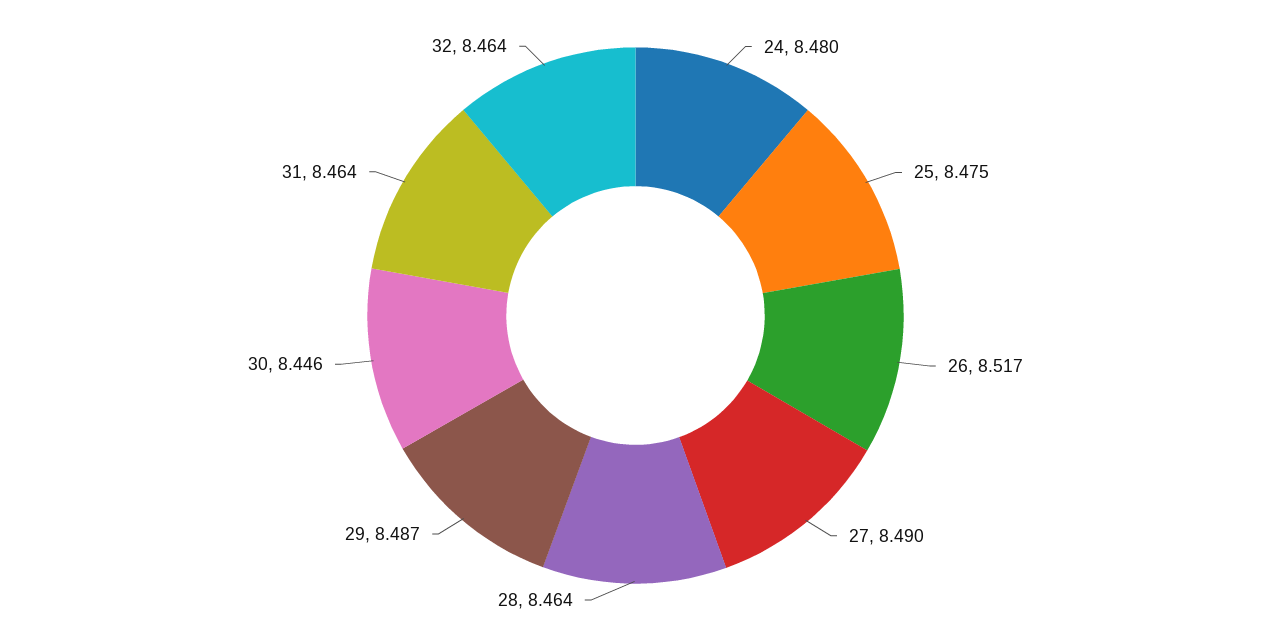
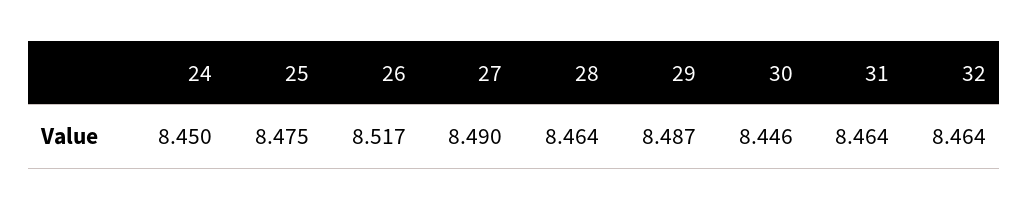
  {
-   "24": 8.48,
+   "24": 8.45,
    "25": 8.475,
    "26": 8.517,
    "27": 8.49,
    "28": 8.464,
    "29": 8.487,
    "30": 8.446,
    "31": 8.464,
    "32": 8.464
  }

